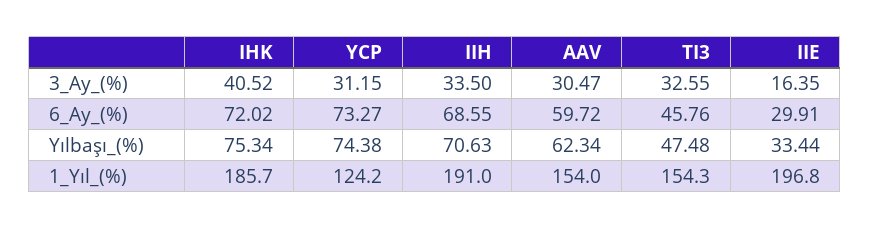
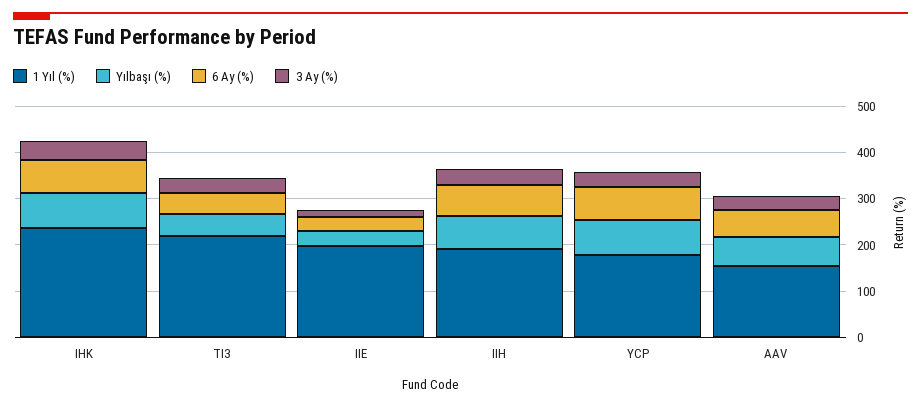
  {
    "3_Ay_(%)": {
      "IHK": 40.52,
      "YCP": 31.15,
      "IIH": 33.5,
      "AAV": 30.47,
      "TI3": 32.55,
      "IIE": 16.35
    },
    "6_Ay_(%)": {
      "IHK": 72.02,
      "YCP": 73.27,
      "IIH": 68.55,
      "AAV": 59.72,
      "TI3": 45.76,
      "IIE": 29.91
    },
    "Yılbaşı_(%)": {
      "IHK": 75.34,
      "YCP": 74.38,
      "IIH": 70.63,
      "AAV": 62.34,
      "TI3": 47.48,
      "IIE": 33.44
    },
    "1_Yıl_(%)": {
-     "IHK": 185.7,
+     "IHK": 240,
-     "YCP": 124.2,
+     "YCP": 180,
      "IIH": 191,
      "AAV": 154,
-     "TI3": 154.3,
+     "TI3": 220,
      "IIE": 196.8
    }
  }

